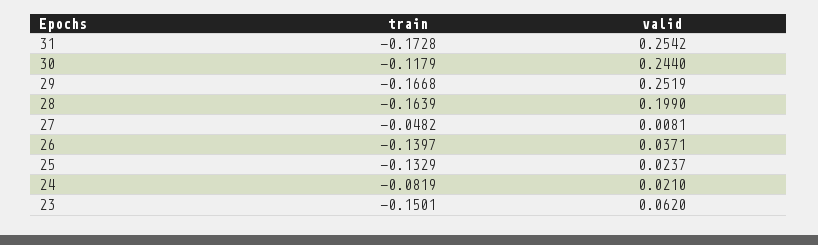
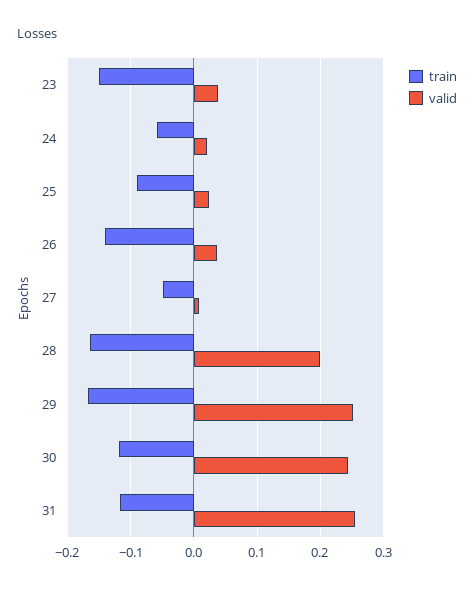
  {
    "train": {
-     "31": -0.1728,
+     "31": -0.12,
      "30": -0.1179,
      "29": -0.1668,
      "28": -0.1639,
      "27": -0.0482,
      "26": -0.1397,
-     "25": -0.1329,
+     "25": -0.09,
-     "24": -0.0819,
+     "24": -0.06,
      "23": -0.1501
    },
    "valid": {
      "31": 0.2542,
      "30": 0.244,
      "29": 0.2519,
      "28": 0.199,
      "27": 0.0081,
      "26": 0.0371,
      "25": 0.0237,
      "24": 0.021,
-     "23": 0.062
+     "23": 0.04
    }
  }

